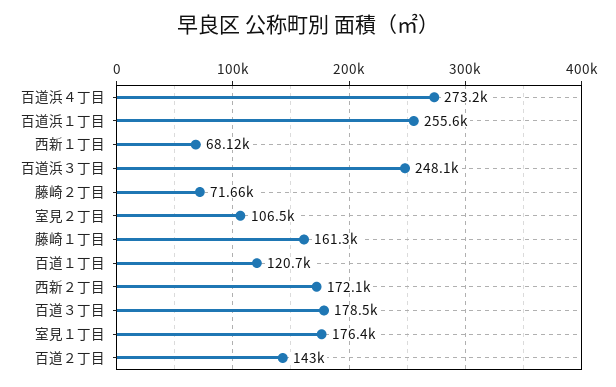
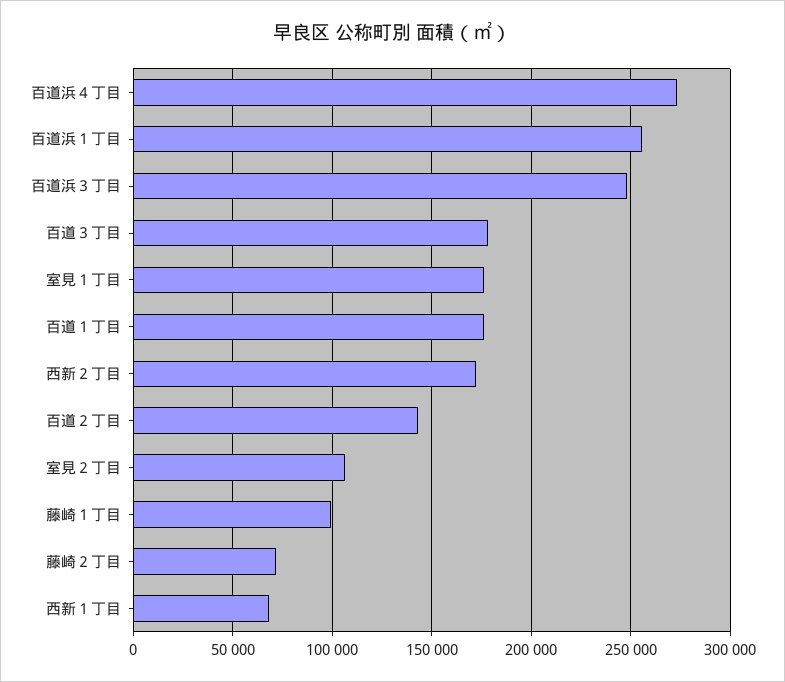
  {
    "百道浜４丁目": 273200,
    "百道浜１丁目": 255600,
    "西新１丁目": 68120,
    "百道浜３丁目": 248100,
    "藤崎２丁目": 71660,
    "室見２丁目": 106500,
-   "藤崎１丁目": 161300,
+   "藤崎１丁目": 100000,
-   "百道１丁目": 120700,
+   "百道１丁目": 175000,
    "西新２丁目": 172100,
    "百道３丁目": 178500,
    "室見１丁目": 176400,
    "百道２丁目": 143000
  }

